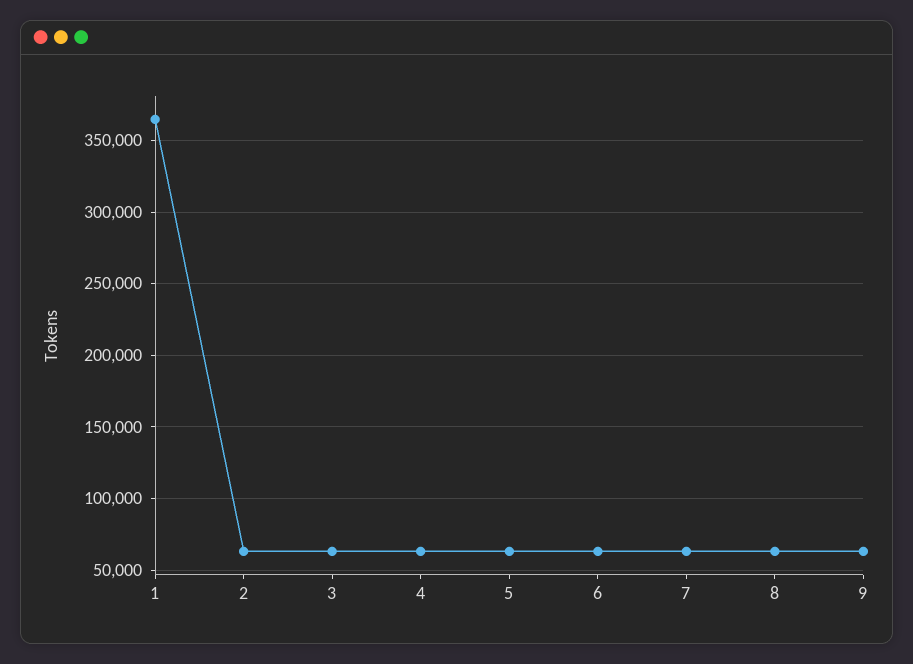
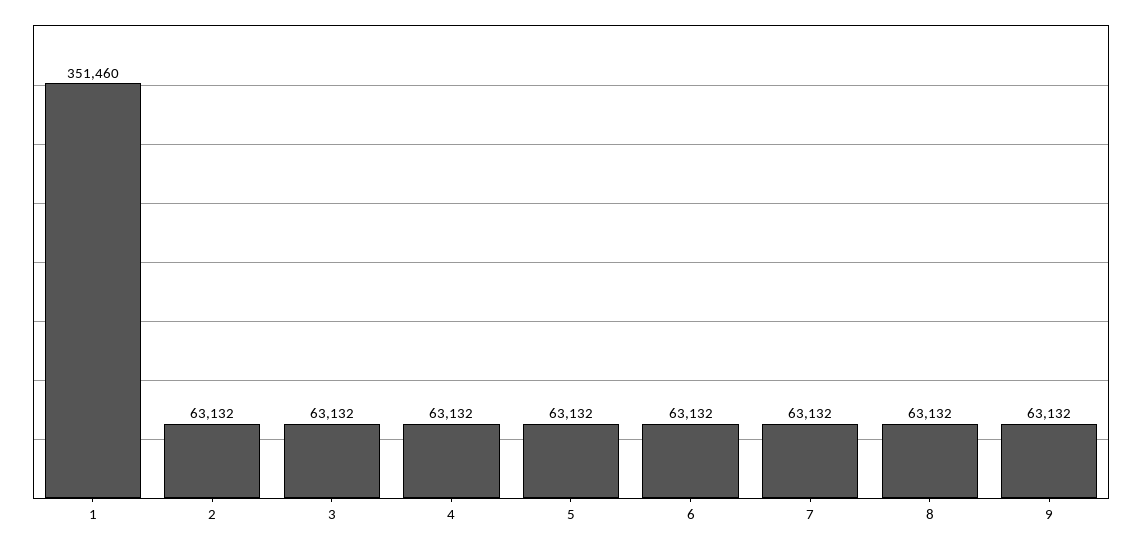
  {
-   "1": 365000,
+   "1": 351460,
    "2": 63132,
    "3": 63132,
    "4": 63132,
    "5": 63132,
    "6": 63132,
    "7": 63132,
    "8": 63132,
    "9": 63132
  }

